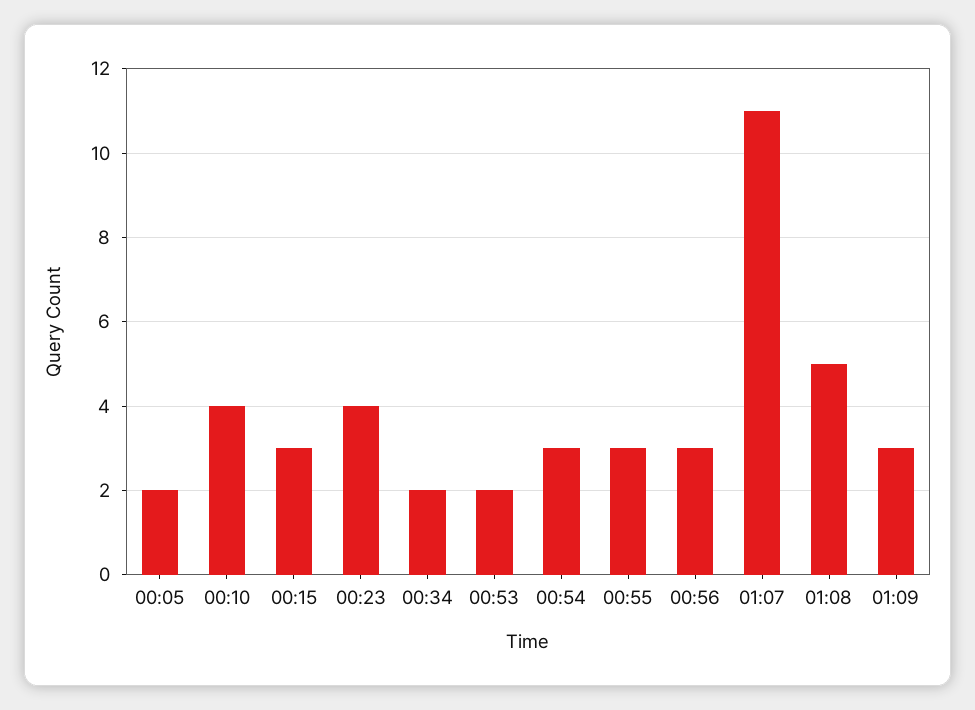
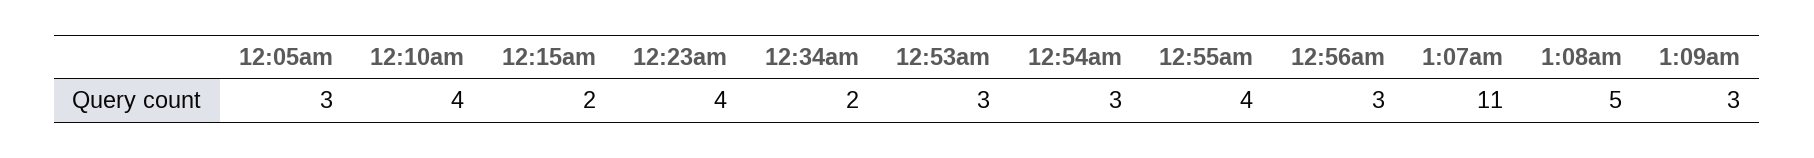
  {
-   "00:05": 2,
+   "00:05": 3,
    "00:10": 4,
-   "00:15": 3,
+   "00:15": 2,
    "00:23": 4,
    "00:34": 2,
-   "00:53": 2,
+   "00:53": 3,
    "00:54": 3,
-   "00:55": 3,
+   "00:55": 4,
    "00:56": 3,
    "01:07": 11,
    "01:08": 5,
    "01:09": 3
  }

